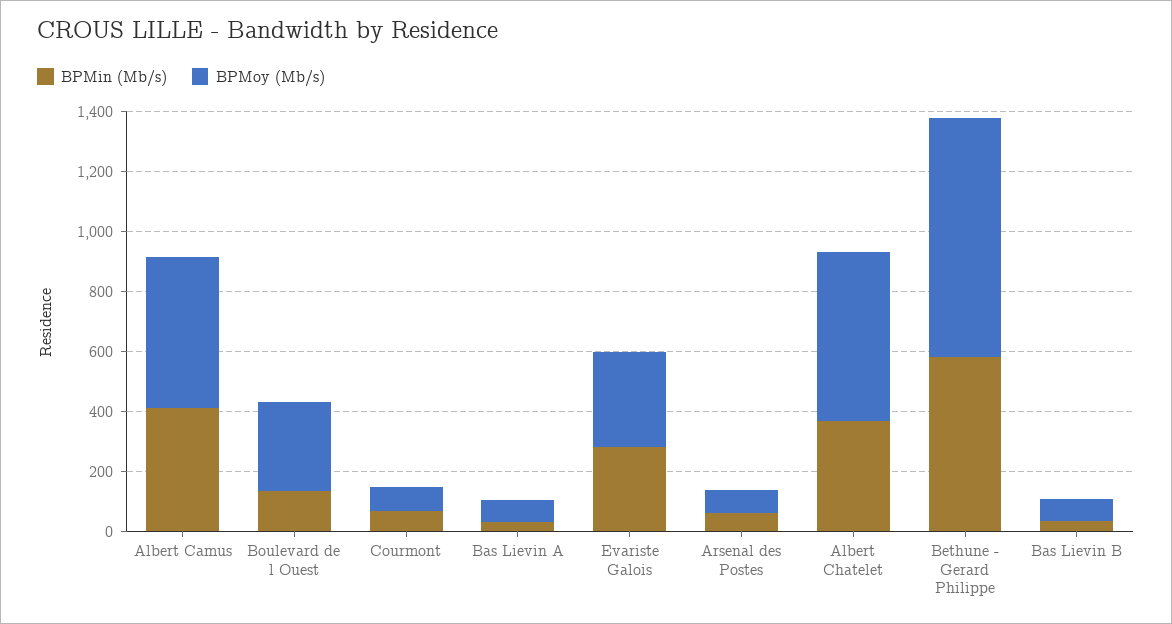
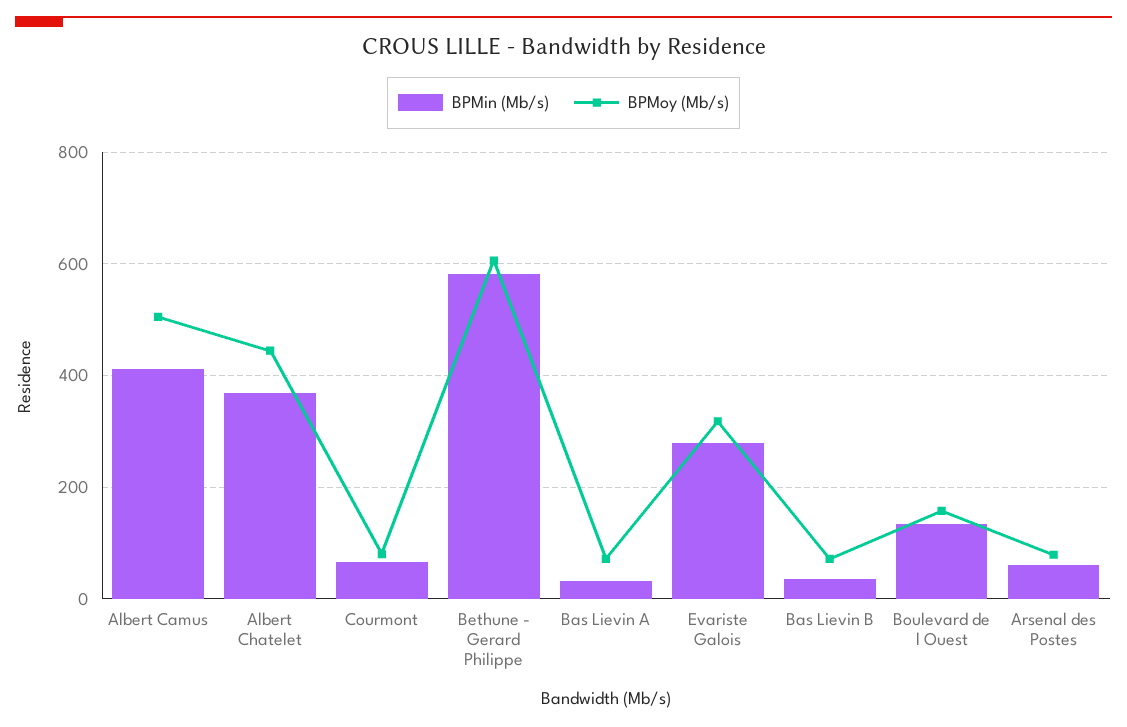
  {
    "BPMin (Mb/s)": {
      "Albert Camus": 420,
      "Boulevard de l Ouest": 140,
      "Courmont": 60,
      "Bas Lievin A": 40,
      "Evariste Galois": 280,
      "Arsenal des Postes": 60,
      "Albert Chatelet": 360,
      "Bethune - Gerard Philippe": 580,
      "Bas Lievin B": 40
    },
    "BPMoy (Mb/s)": {
      "Albert Camus": 500,
-     "Boulevard de l Ouest": 300,
+     "Boulevard de l Ouest": 160,
      "Courmont": 80,
      "Bas Lievin A": 80,
      "Evariste Galois": 320,
      "Arsenal des Postes": 80,
-     "Albert Chatelet": 550,
+     "Albert Chatelet": 440,
-     "Bethune - Gerard Philippe": 800,
+     "Bethune - Gerard Philippe": 600,
      "Bas Lievin B": 80
    }
  }

